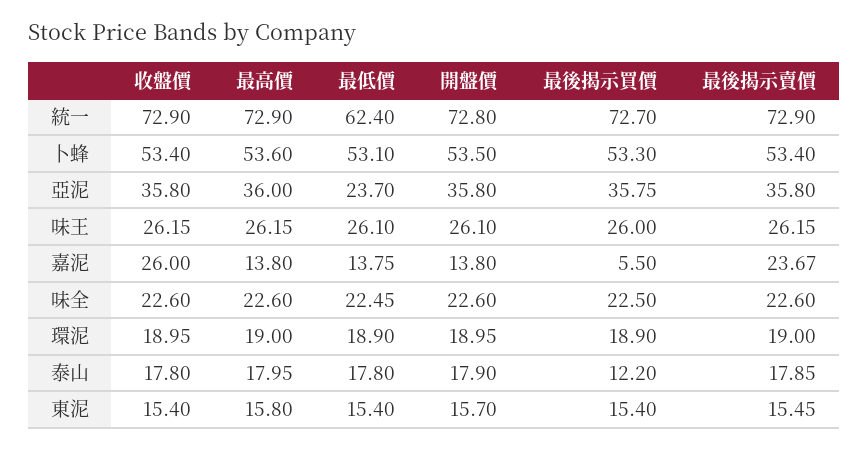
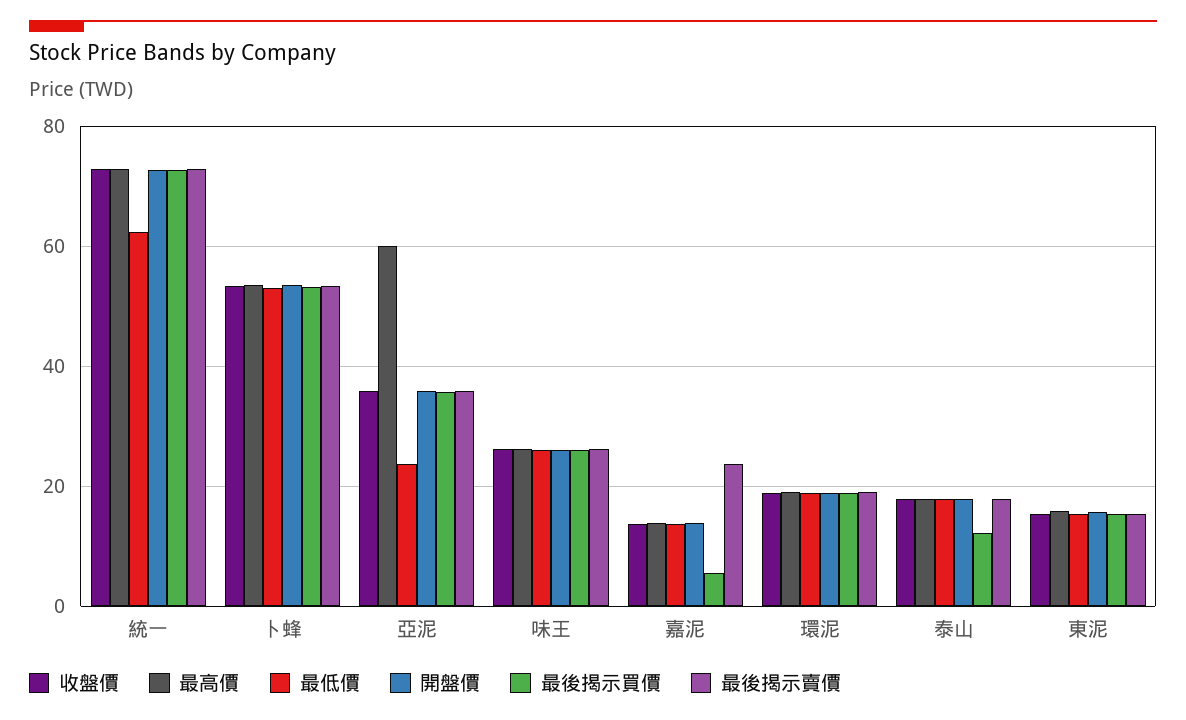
  {
    "收盤價": {
      "統一": 72.9,
      "卜蜂": 53.4,
      "亞泥": 35.8,
      "味王": 26.15,
-     "嘉泥": 26,
+     "嘉泥": 14,
-     "味全": 22.6,
      "環泥": 18.95,
      "泰山": 17.8,
      "東泥": 15.4
    },
    "最高價": {
      "統一": 72.9,
      "卜蜂": 53.6,
-     "亞泥": 36,
+     "亞泥": 60,
      "味王": 26.15,
      "嘉泥": 13.8,
-     "味全": 22.6,
      "環泥": 19,
      "泰山": 17.95,
      "東泥": 15.8
    },
    "最低價": {
      "統一": 62.4,
      "卜蜂": 53.1,
      "亞泥": 23.7,
      "味王": 26.1,
      "嘉泥": 13.75,
-     "味全": 22.45,
      "環泥": 18.9,
      "泰山": 17.8,
      "東泥": 15.4
    },
    "開盤價": {
      "統一": 72.8,
      "卜蜂": 53.5,
      "亞泥": 35.8,
      "味王": 26.1,
      "嘉泥": 13.8,
-     "味全": 22.6,
      "環泥": 18.95,
      "泰山": 17.9,
      "東泥": 15.7
    },
    "最後揭示買價": {
      "統一": 72.7,
      "卜蜂": 53.3,
      "亞泥": 35.75,
      "味王": 26,
      "嘉泥": 5.5,
-     "味全": 22.5,
      "環泥": 18.9,
      "泰山": 12.2,
      "東泥": 15.4
    },
    "最後揭示賣價": {
      "統一": 72.9,
      "卜蜂": 53.4,
      "亞泥": 35.8,
      "味王": 26.15,
      "嘉泥": 23.67,
-     "味全": 22.6,
      "環泥": 19,
      "泰山": 17.85,
      "東泥": 15.45
    }
  }

